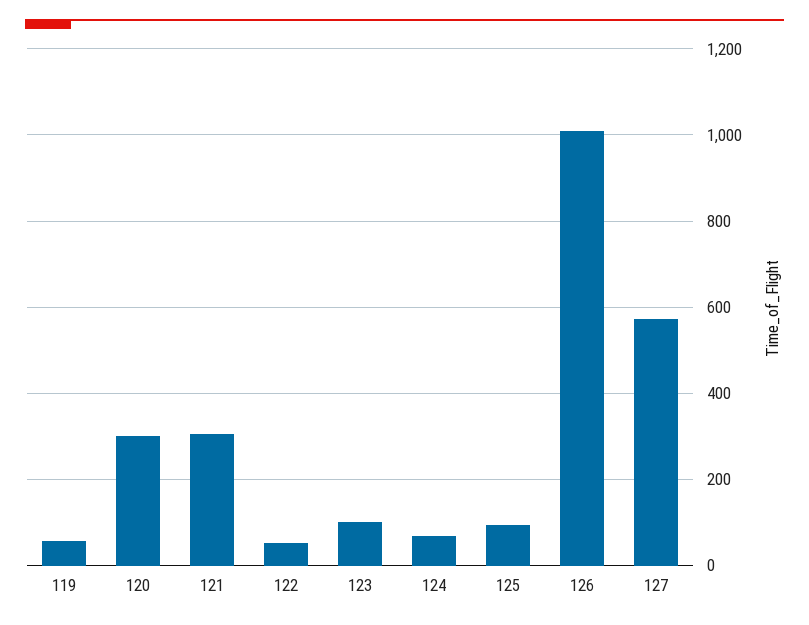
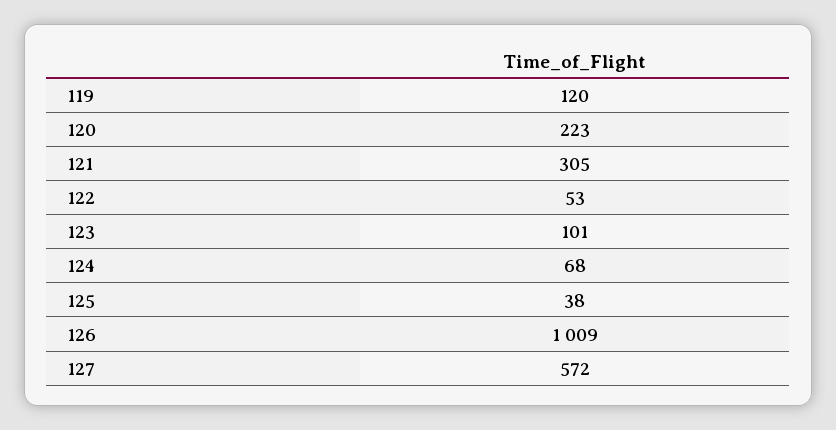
  {
-   "119": 60,
+   "119": 120,
-   "120": 300,
+   "120": 223,
    "121": 305,
    "122": 53,
    "123": 101,
    "124": 68,
-   "125": 100,
+   "125": 38,
    "126": 1009,
    "127": 572
  }

